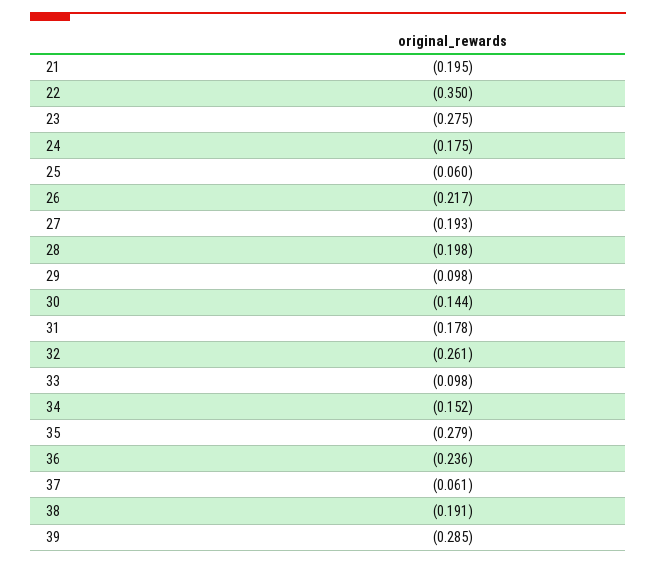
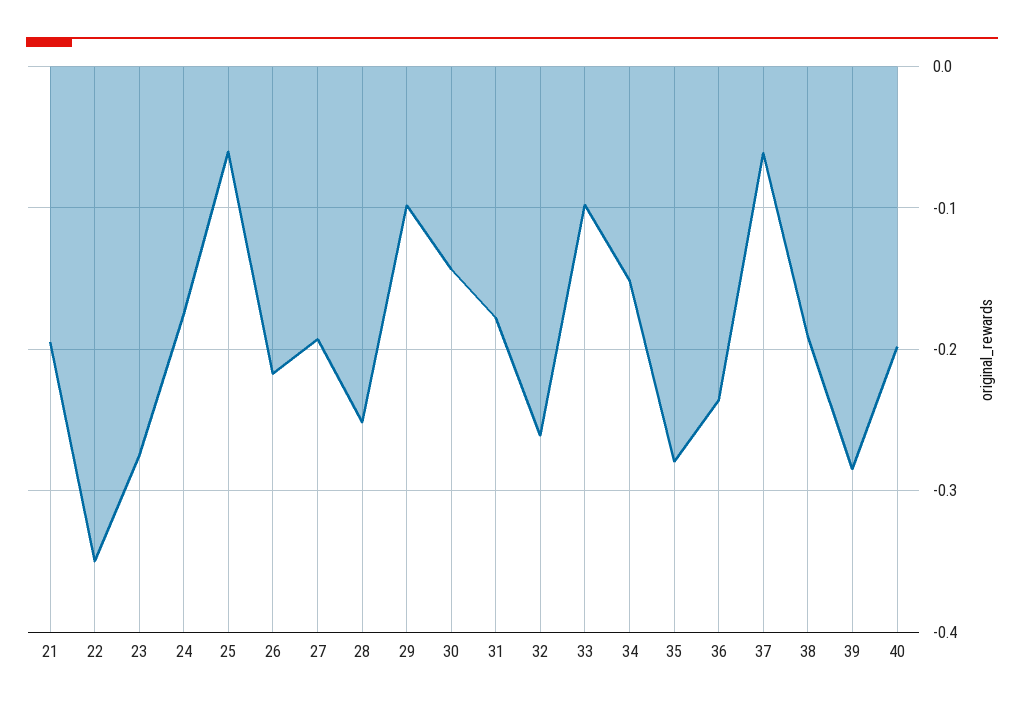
  {
    "21": -0.195,
    "22": -0.35,
    "23": -0.275,
    "24": -0.175,
    "25": -0.06,
    "26": -0.217,
    "27": -0.193,
-   "28": -0.198,
+   "28": -0.25,
    "29": -0.098,
    "30": -0.144,
    "31": -0.178,
    "32": -0.261,
    "33": -0.098,
    "34": -0.152,
    "35": -0.279,
    "36": -0.236,
    "37": -0.061,
    "38": -0.191,
-   "39": -0.285
+   "39": -0.285,
+   "40": -0.2
  }

